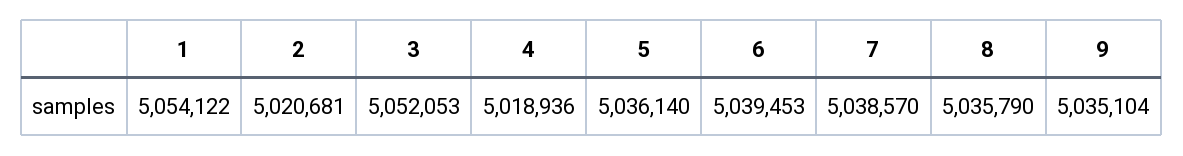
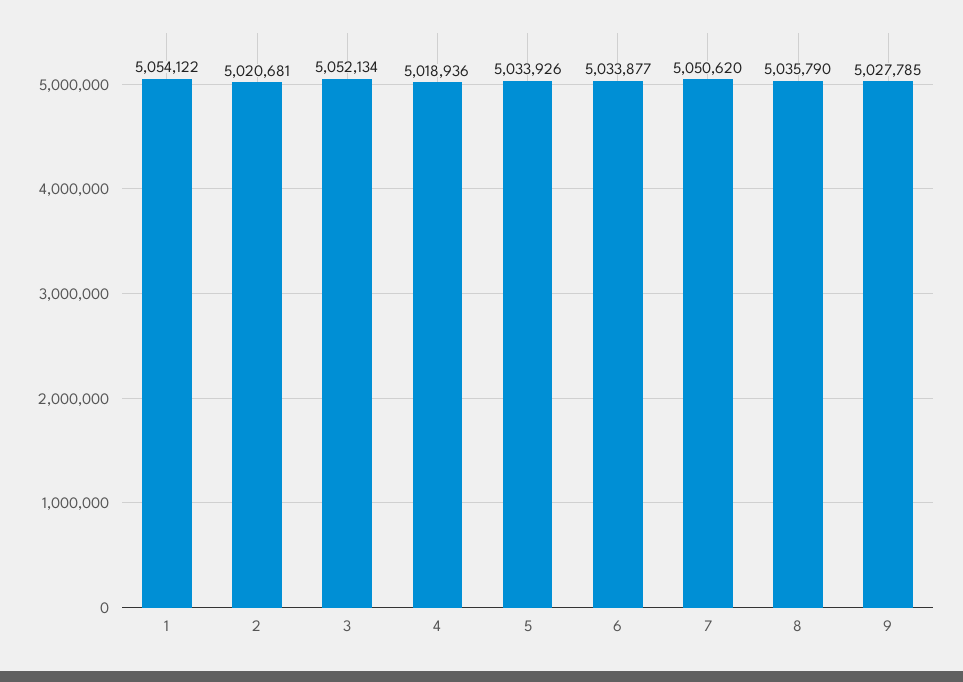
  {
    "1": 5054122,
    "2": 5020681,
-   "3": 5052053,
+   "3": 5052134,
    "4": 5018936,
-   "5": 5036140,
+   "5": 5033926,
-   "6": 5039453,
+   "6": 5033877,
-   "7": 5038570,
+   "7": 5050620,
    "8": 5035790,
-   "9": 5035104
+   "9": 5027785
  }

